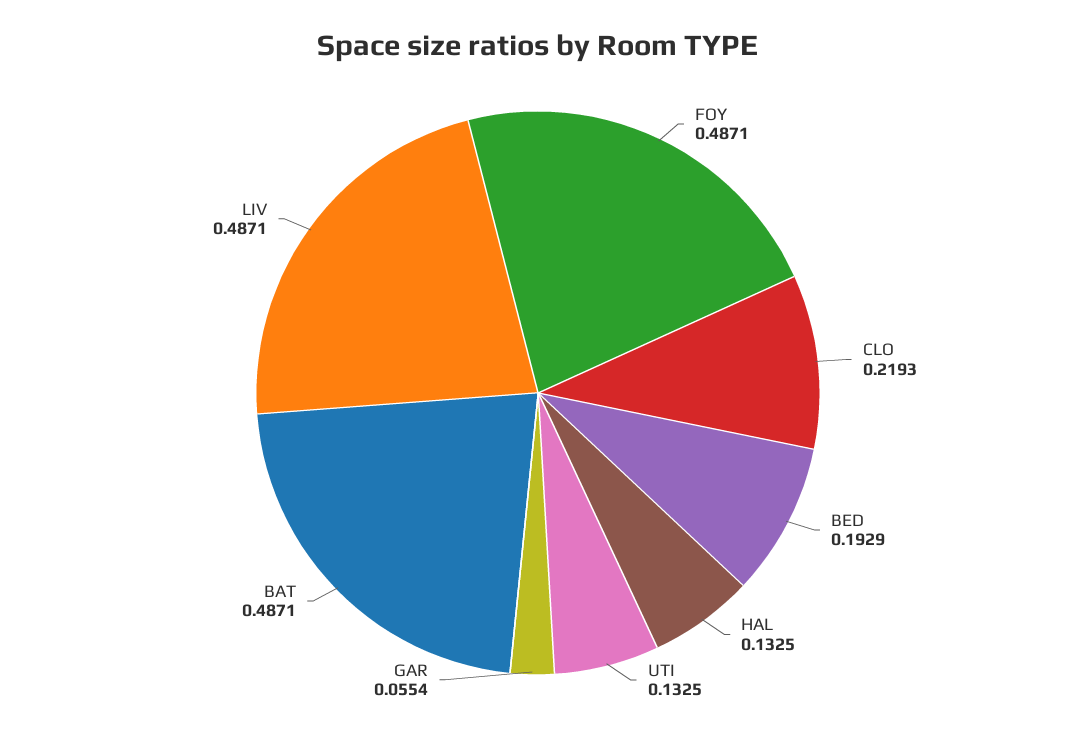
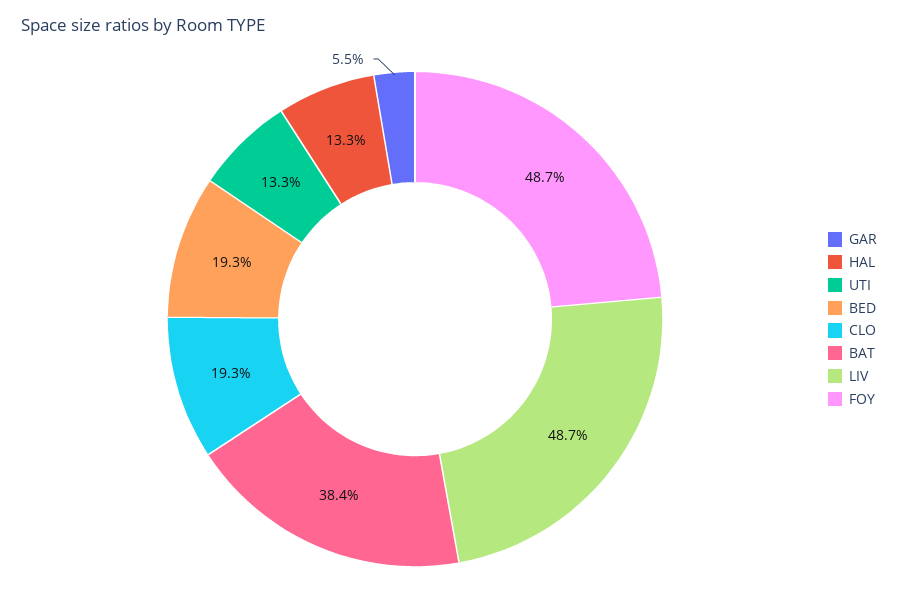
  {
    "FOY": 0.4871,
-   "CLO": 0.2193,
+   "CLO": 0.193,
    "BED": 0.1929,
    "HAL": 0.1325,
    "UTI": 0.1325,
    "GAR": 0.0554,
-   "BAT": 0.4871,
+   "BAT": 0.384,
    "LIV": 0.4871
  }

